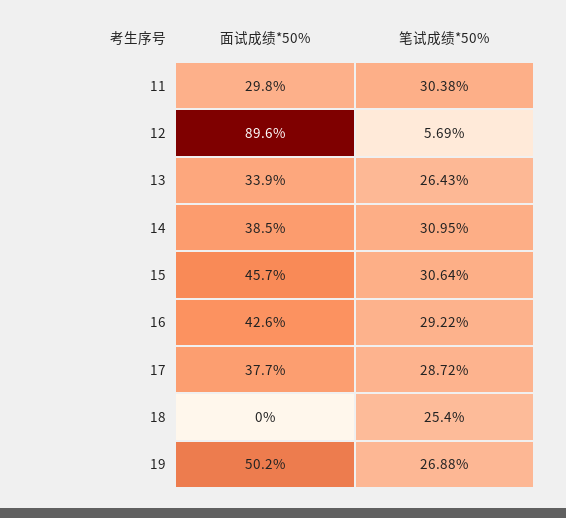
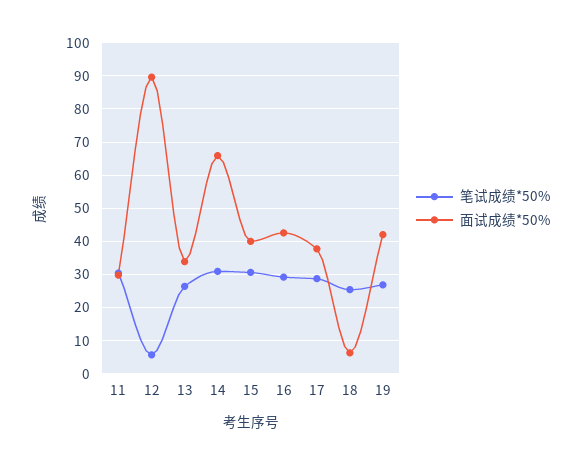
  {
    "面试成绩*50%": {
      "11": 29.8,
      "12": 89.6,
      "13": 33.9,
-     "14": 38.5,
+     "14": 66,
-     "15": 45.7,
+     "15": 40,
      "16": 42.6,
      "17": 37.7,
-     "18": 0,
+     "18": 6,
-     "19": 50.2
+     "19": 42
    },
    "笔试成绩*50%": {
      "11": 30.38,
      "12": 5.69,
      "13": 26.43,
      "14": 30.95,
      "15": 30.64,
      "16": 29.22,
      "17": 28.72,
      "18": 25.4,
      "19": 26.88
    }
  }

